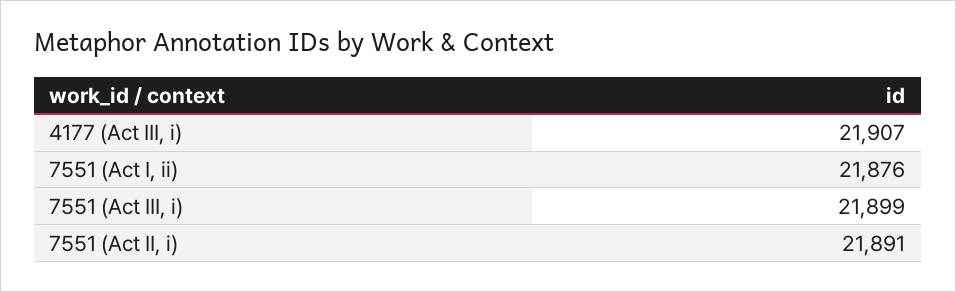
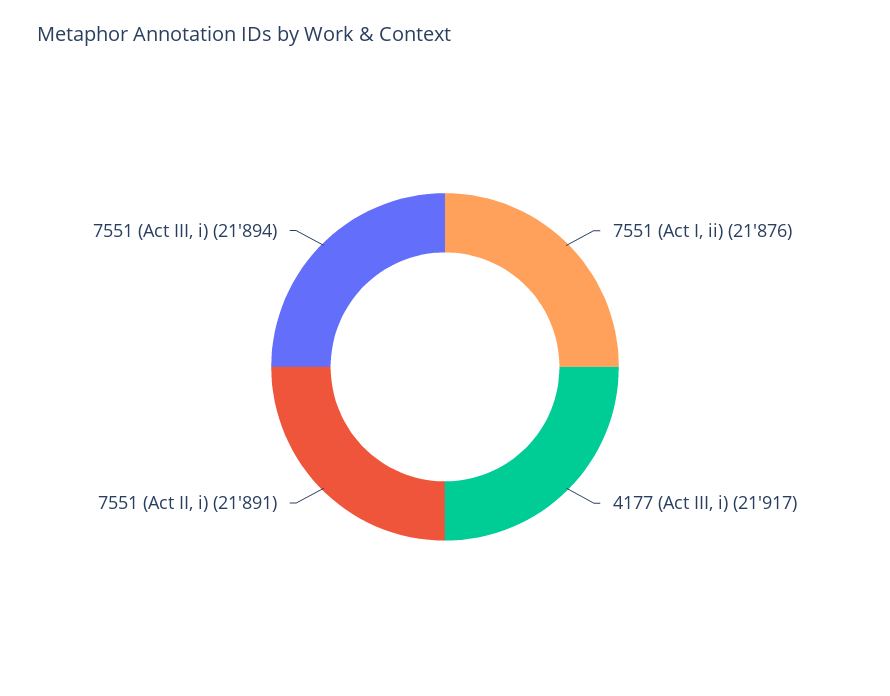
  {
-   "4177 (Act III, i)": 21907,
+   "4177 (Act III, i)": 21917,
    "7551 (Act I, ii)": 21876,
-   "7551 (Act III, i)": 21899,
+   "7551 (Act III, i)": 21894,
    "7551 (Act II, i)": 21891
  }

